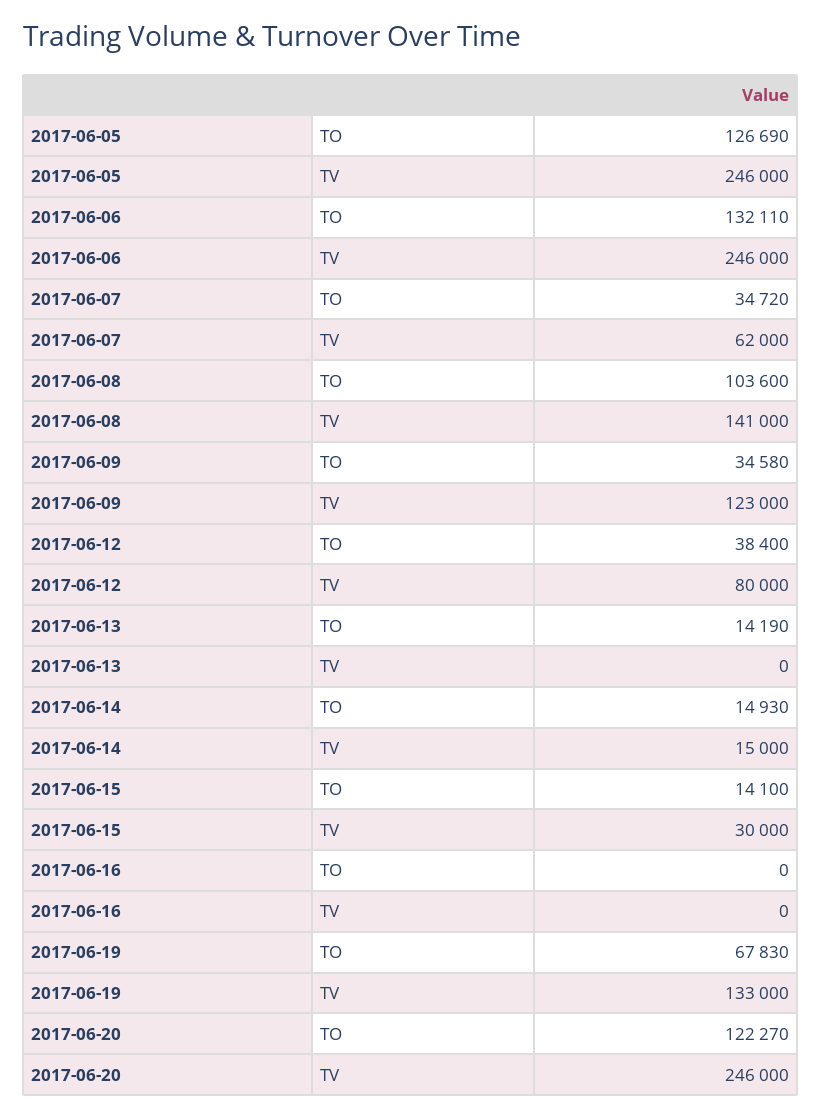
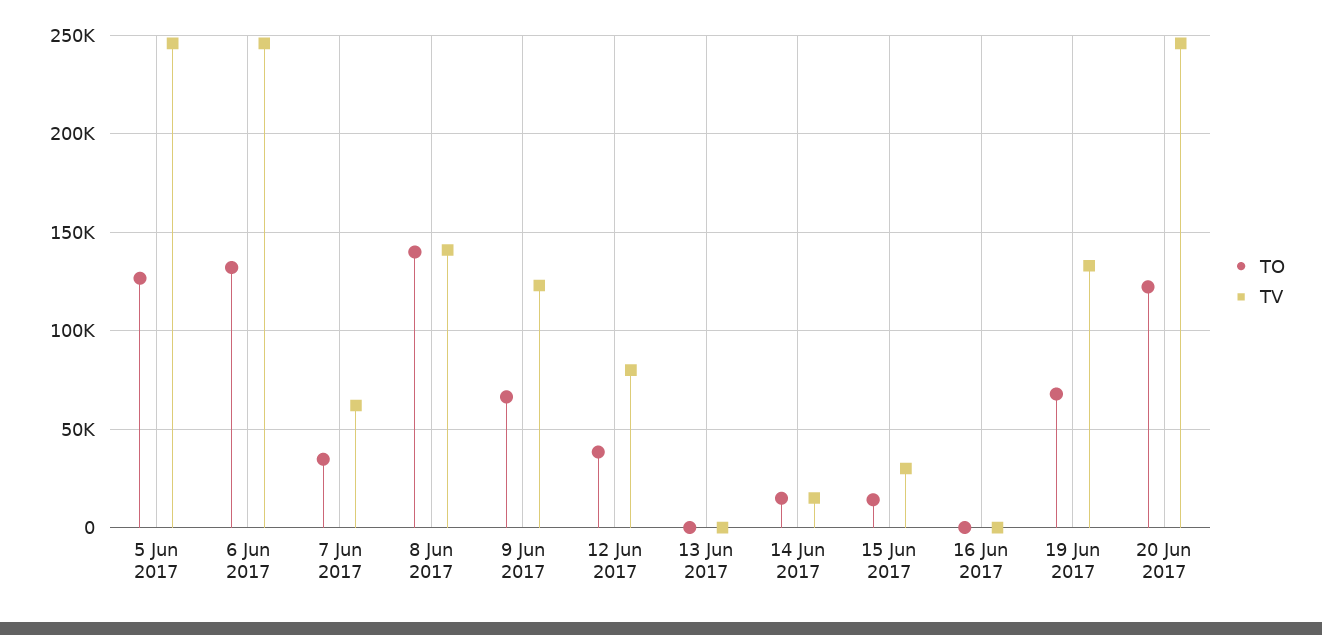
  {
    "TO": {
      "2017-06-05": 126690,
      "2017-06-06": 132110,
      "2017-06-07": 34720,
-     "2017-06-08": 103600,
+     "2017-06-08": 140000,
-     "2017-06-09": 34580,
+     "2017-06-09": 65000,
      "2017-06-12": 38400,
-     "2017-06-13": 14190,
+     "2017-06-13": 0,
      "2017-06-14": 14930,
      "2017-06-15": 14100,
      "2017-06-16": 0,
      "2017-06-19": 67830,
      "2017-06-20": 122270
    },
    "TV": {
      "2017-06-05": 246000,
      "2017-06-06": 246000,
      "2017-06-07": 62000,
      "2017-06-08": 141000,
      "2017-06-09": 123000,
      "2017-06-12": 80000,
      "2017-06-13": 0,
      "2017-06-14": 15000,
      "2017-06-15": 30000,
      "2017-06-16": 0,
      "2017-06-19": 133000,
      "2017-06-20": 246000
    }
  }

